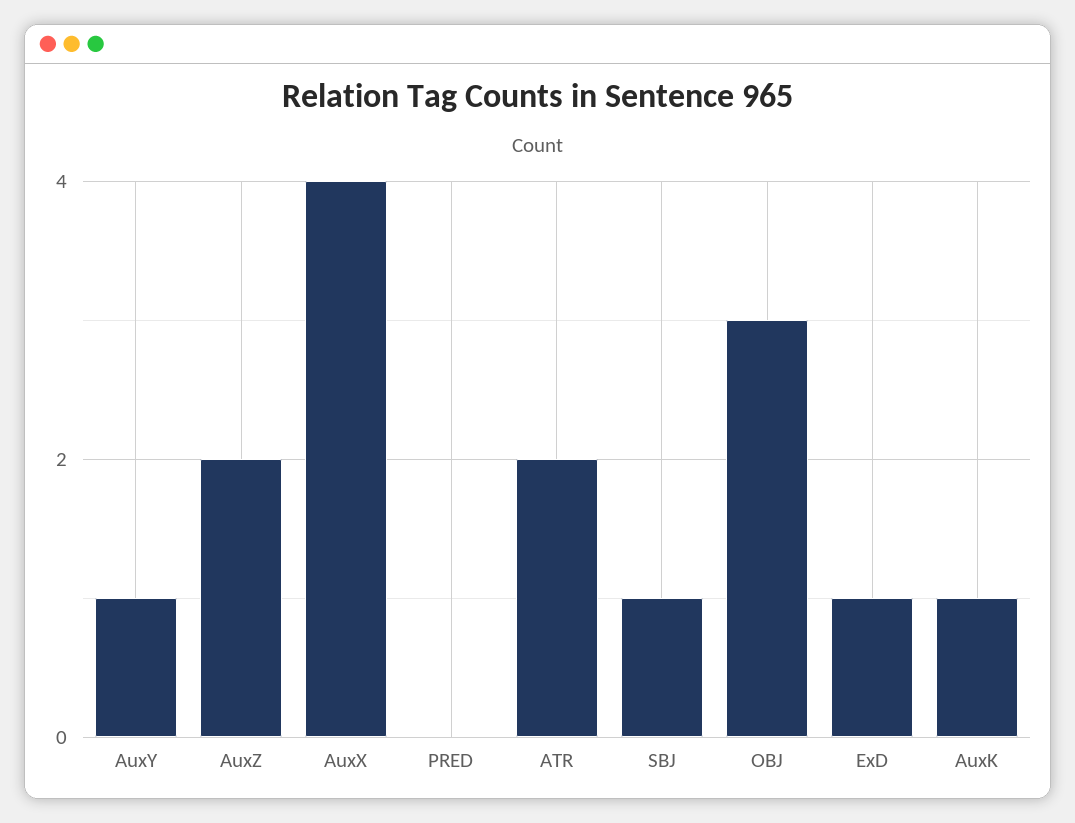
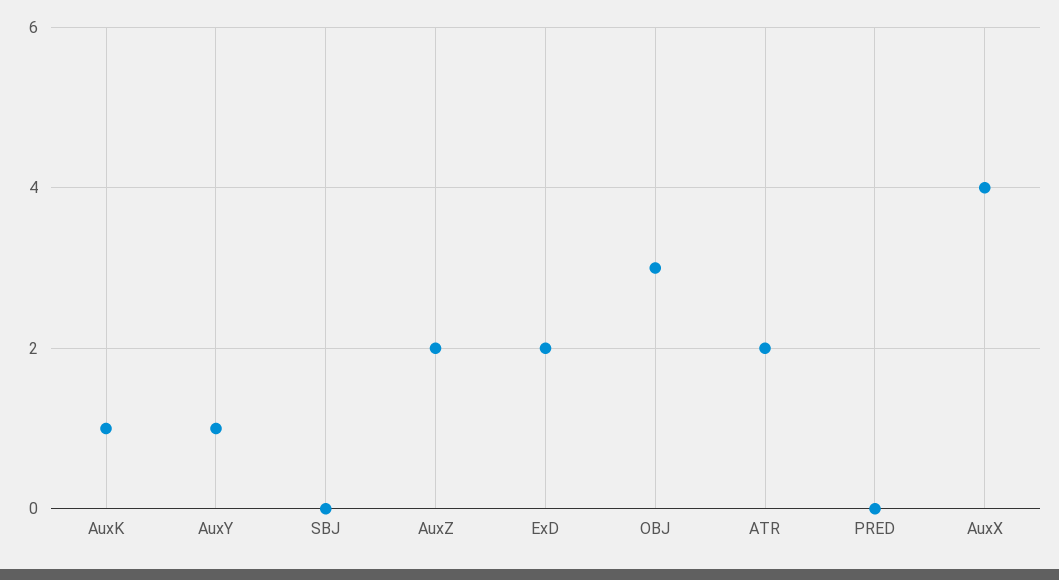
  {
    "AuxY": 1,
    "AuxZ": 2,
    "AuxX": 4,
    "PRED": 0,
    "ATR": 2,
-   "SBJ": 1,
+   "SBJ": 0,
    "OBJ": 3,
-   "ExD": 1,
+   "ExD": 2,
    "AuxK": 1
  }

